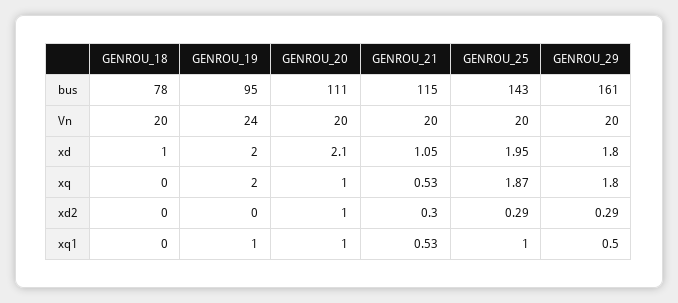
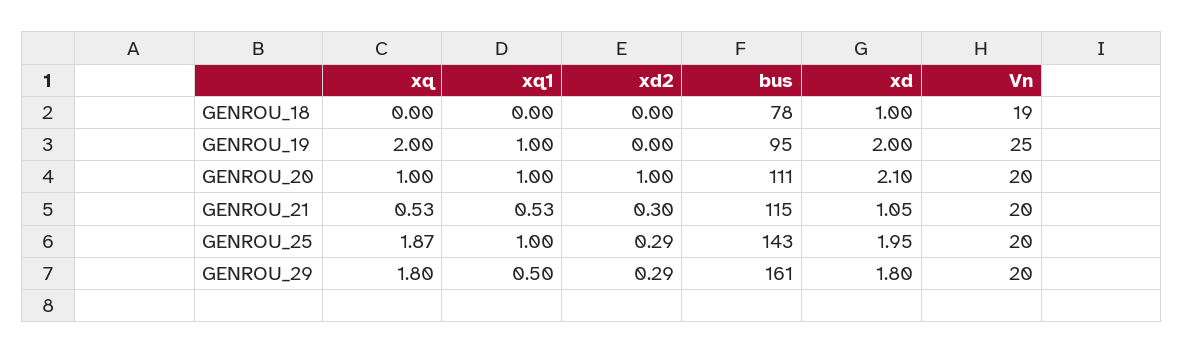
  {
    "GENROU_18": {
      "bus": 78,
-     "Vn": 20,
+     "Vn": 19,
      "xd": 1,
      "xq": 0,
      "xd2": 0,
      "xq1": 0
    },
    "GENROU_19": {
      "bus": 95,
-     "Vn": 24,
+     "Vn": 25,
      "xd": 2,
      "xq": 2,
      "xd2": 0,
      "xq1": 1
    },
    "GENROU_20": {
      "bus": 111,
      "Vn": 20,
      "xd": 2.1,
      "xq": 1,
      "xd2": 1,
      "xq1": 1
    },
    "GENROU_21": {
      "bus": 115,
      "Vn": 20,
      "xd": 1.05,
      "xq": 0.53,
      "xd2": 0.3,
      "xq1": 0.53
    },
    "GENROU_25": {
      "bus": 143,
      "Vn": 20,
      "xd": 1.95,
      "xq": 1.87,
      "xd2": 0.29,
      "xq1": 1
    },
    "GENROU_29": {
      "bus": 161,
      "Vn": 20,
      "xd": 1.8,
      "xq": 1.8,
      "xd2": 0.29,
      "xq1": 0.5
    }
  }

